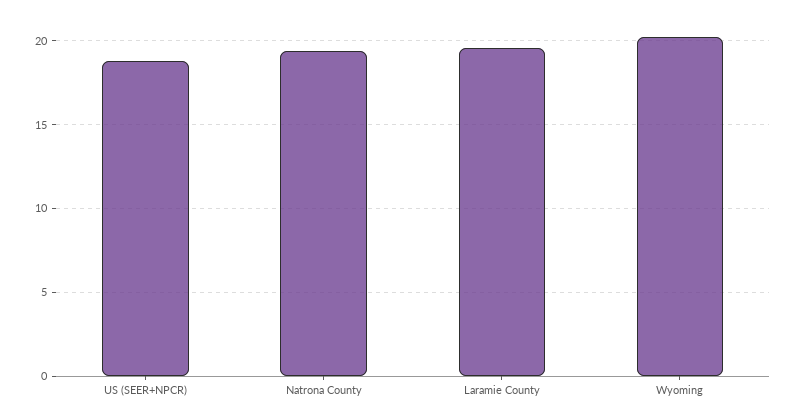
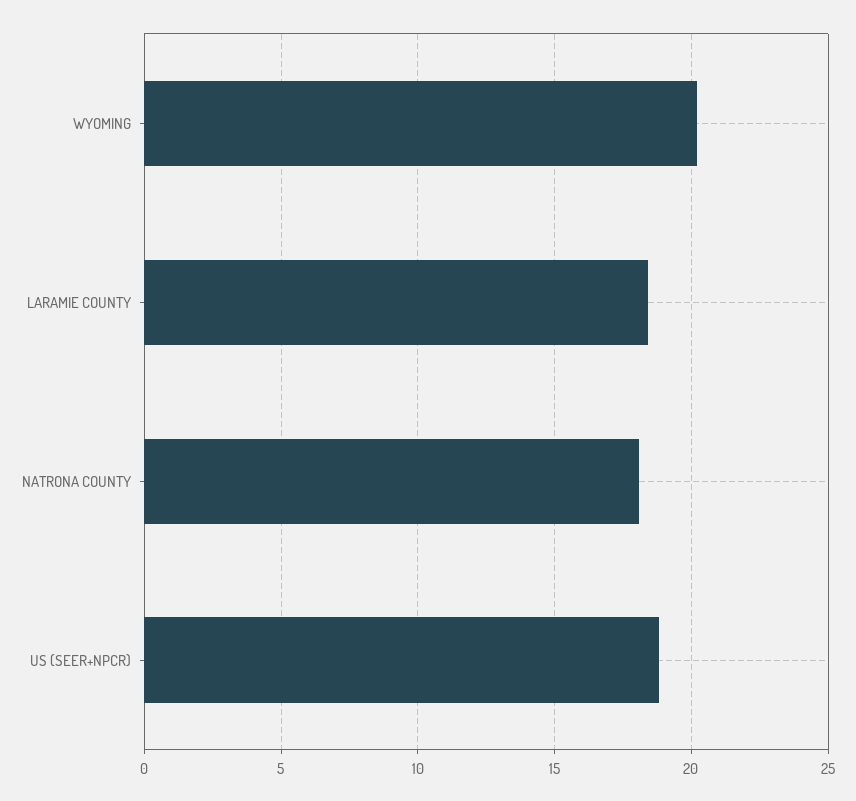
  {
    "US (SEER+NPCR)": 19,
-   "Natrona County": 19.5,
+   "Natrona County": 18,
-   "Laramie County": 19.5,
+   "Laramie County": 18.5,
    "Wyoming": 20
  }

